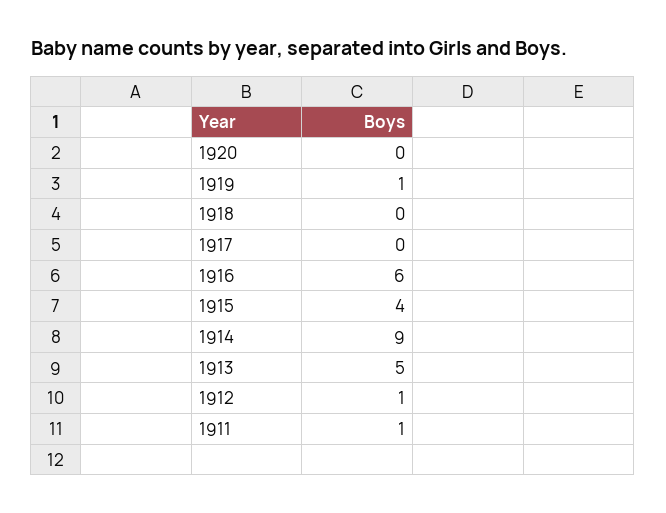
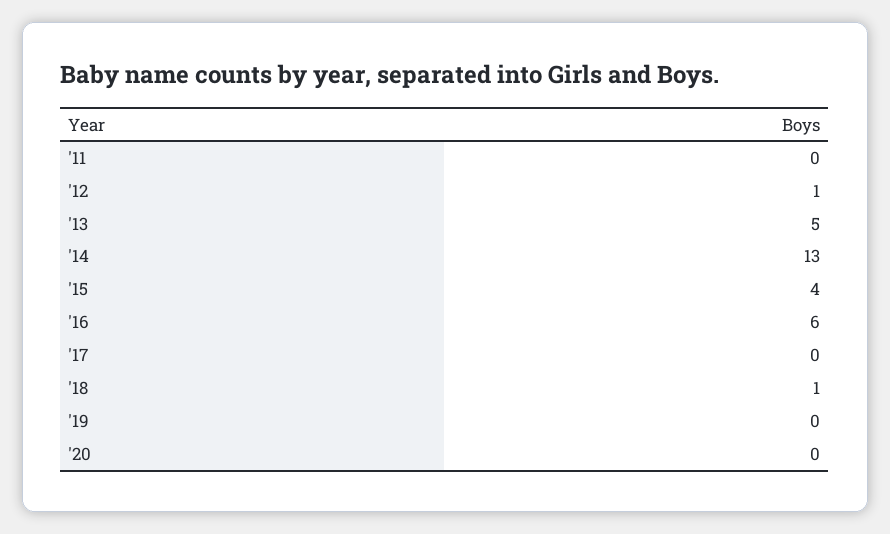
  {
    "1920": 0,
-   "1919": 1,
+   "1919": 0,
-   "1918": 0,
+   "1918": 1,
    "1917": 0,
    "1916": 6,
    "1915": 4,
-   "1914": 9,
+   "1914": 13,
    "1913": 5,
    "1912": 1,
-   "1911": 1
+   "1911": 0
  }

